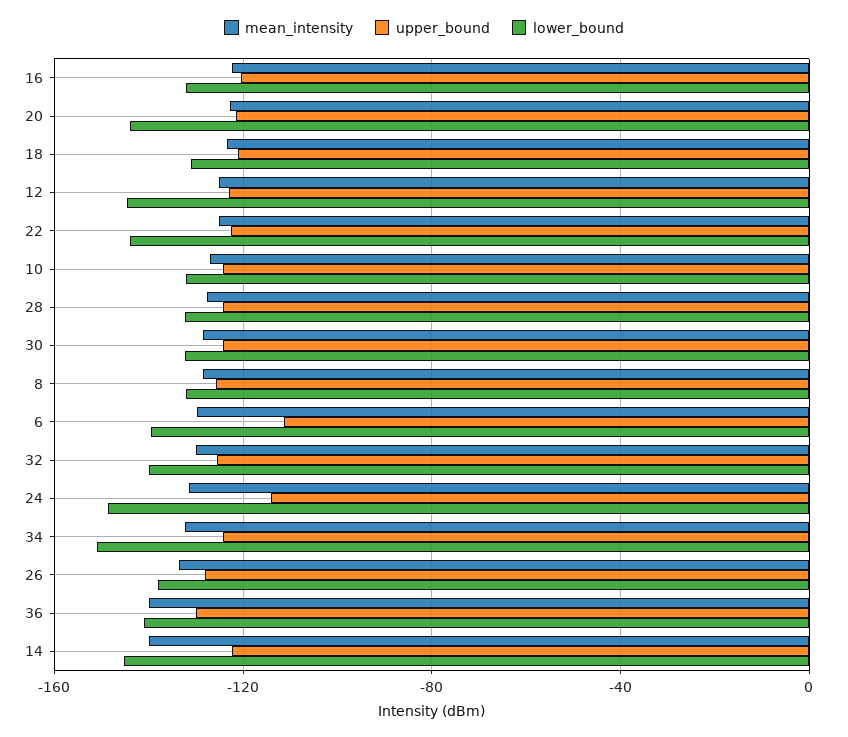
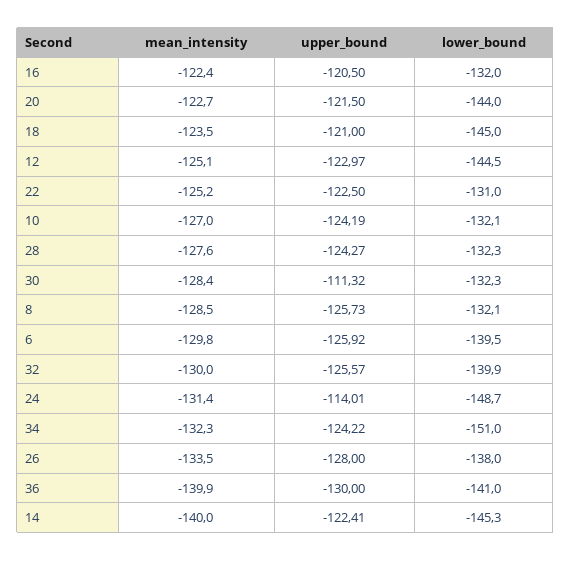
  {
    "mean_intensity": {
      "16": -122.4,
      "20": -122.7,
      "18": -123.5,
      "12": -125.1,
      "22": -125.2,
      "10": -127,
      "28": -127.6,
      "30": -128.4,
      "8": -128.5,
      "6": -129.8,
      "32": -130,
      "24": -131.4,
      "34": -132.3,
      "26": -133.5,
      "36": -139.9,
      "14": -140
    },
    "upper_bound": {
      "16": -120.5,
      "20": -121.5,
      "18": -121,
      "12": -122.97,
      "22": -122.5,
      "10": -124.19,
      "28": -124.27,
-     "30": -125,
+     "30": -111.32,
      "8": -125.73,
-     "6": -110,
+     "6": -125.92,
      "32": -125.57,
      "24": -114.01,
      "34": -124.22,
      "26": -128,
      "36": -130,
      "14": -122.41
    },
    "lower_bound": {
      "16": -132,
      "20": -144,
-     "18": -130,
+     "18": -145,
      "12": -144.5,
-     "22": -145,
+     "22": -131,
      "10": -132.1,
      "28": -132.3,
      "30": -132.3,
      "8": -132.1,
      "6": -139.5,
      "32": -139.9,
      "24": -148.7,
      "34": -151,
      "26": -138,
      "36": -141,
      "14": -145.3
    }
  }

